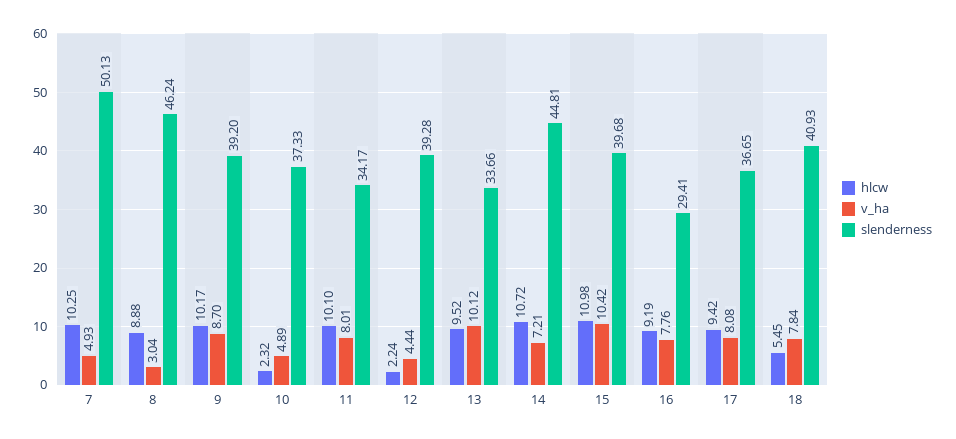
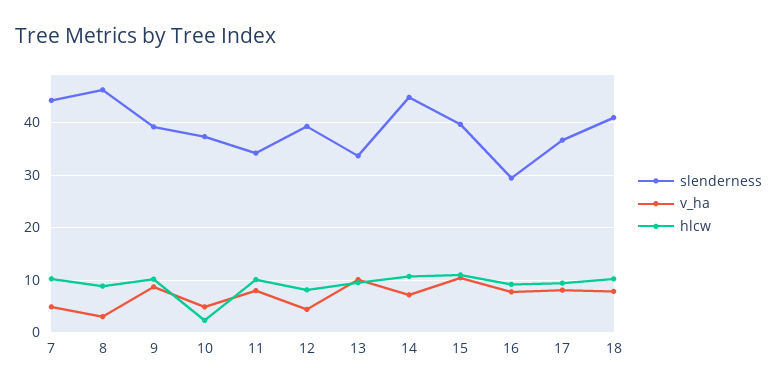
  {
    "hlcw": {
      "7": 10.25,
      "8": 8.88,
      "9": 10.17,
      "10": 2.32,
      "11": 10.1,
-     "12": 2.24,
+     "12": 8,
      "13": 9.52,
      "14": 10.72,
      "15": 10.98,
      "16": 9.19,
      "17": 9.42,
-     "18": 5.45
+     "18": 10
    },
    "v_ha": {
      "7": 4.93,
      "8": 3.04,
      "9": 8.7,
      "10": 4.89,
      "11": 8.01,
      "12": 4.44,
      "13": 10.12,
      "14": 7.21,
      "15": 10.42,
      "16": 7.76,
      "17": 8.08,
      "18": 7.84
    },
    "slenderness": {
-     "7": 50.13,
+     "7": 44,
      "8": 46.24,
      "9": 39.2,
      "10": 37.33,
      "11": 34.17,
      "12": 39.28,
      "13": 33.66,
      "14": 44.81,
      "15": 39.68,
      "16": 29.41,
      "17": 36.65,
      "18": 40.93
    }
  }

